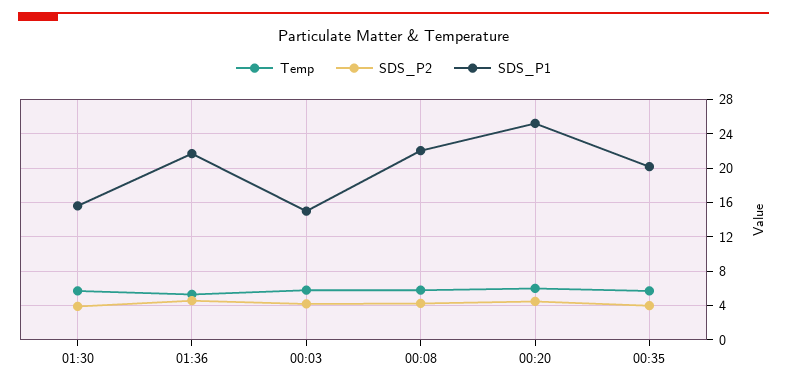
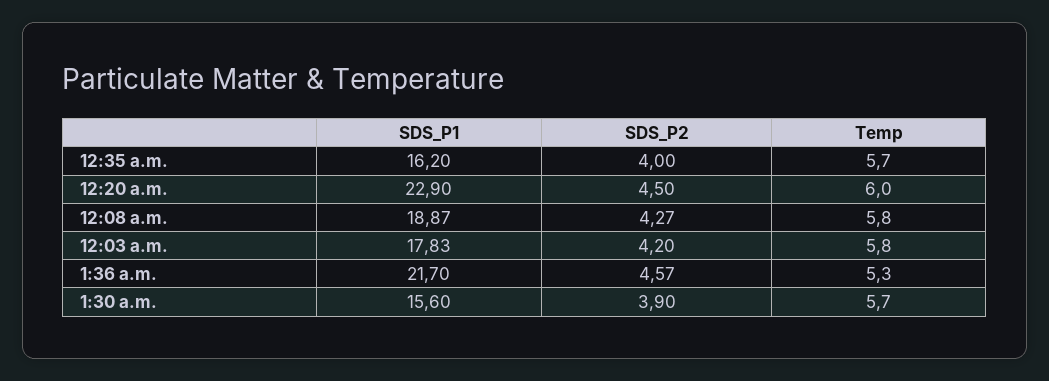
  {
    "Temp": {
      "01:30": 5.7,
      "01:36": 5.3,
      "00:03": 5.8,
      "00:08": 5.8,
      "00:20": 6,
      "00:35": 5.7
    },
    "SDS_P2": {
      "01:30": 3.9,
      "01:36": 4.57,
      "00:03": 4.2,
      "00:08": 4.27,
      "00:20": 4.5,
      "00:35": 4
    },
    "SDS_P1": {
      "01:30": 15.6,
      "01:36": 21.7,
-     "00:03": 15,
+     "00:03": 17.83,
-     "00:08": 22,
+     "00:08": 18.87,
-     "00:20": 25,
+     "00:20": 22.9,
-     "00:35": 20
+     "00:35": 16.2
    }
  }

